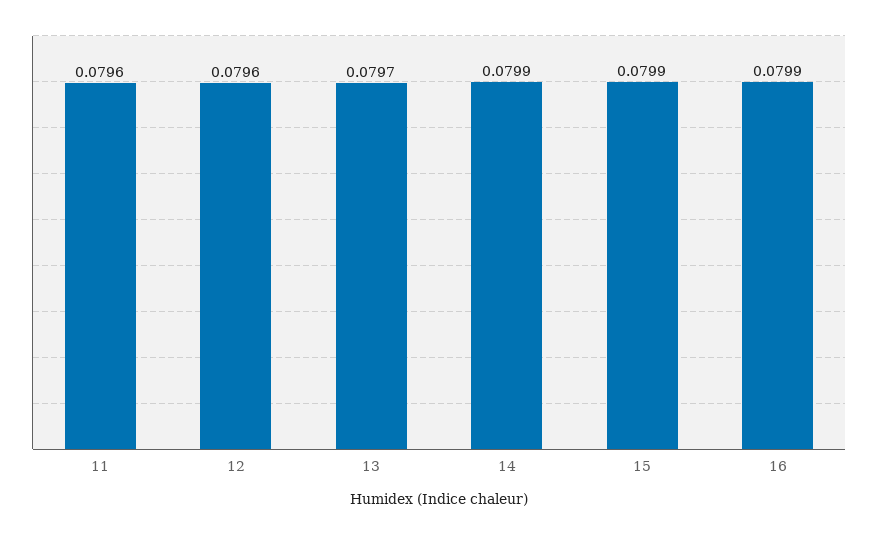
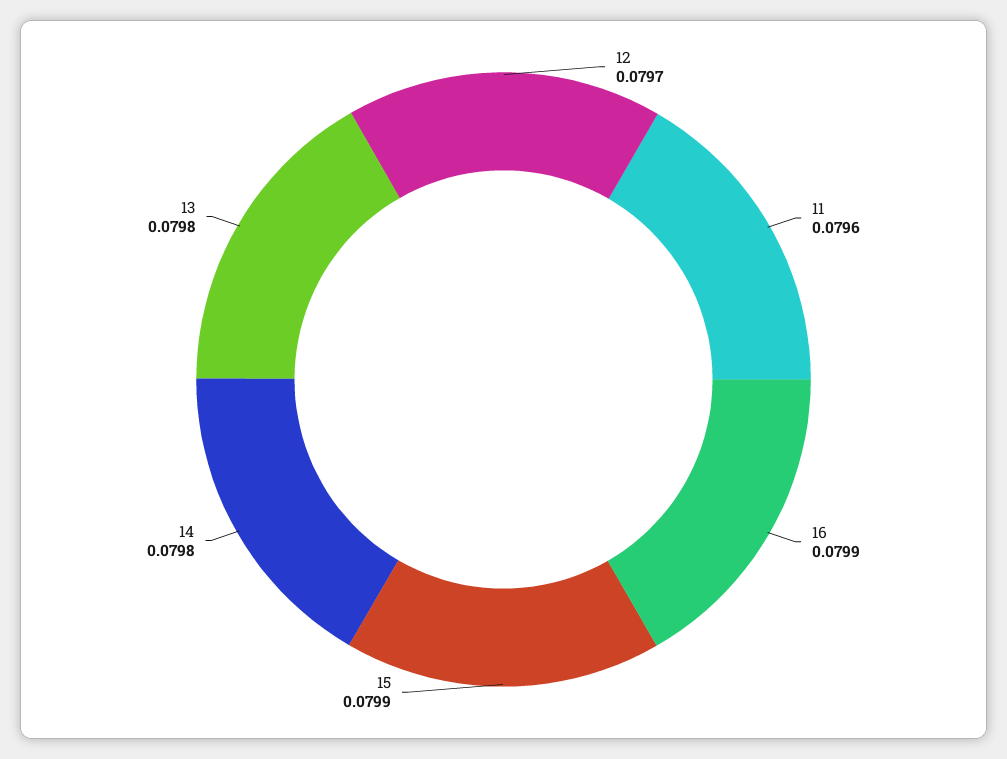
  {
    "11": 0.0796,
-   "12": 0.0796,
+   "12": 0.0797,
-   "13": 0.0797,
+   "13": 0.0798,
-   "14": 0.0799,
+   "14": 0.0798,
    "15": 0.0799,
    "16": 0.0799
  }

